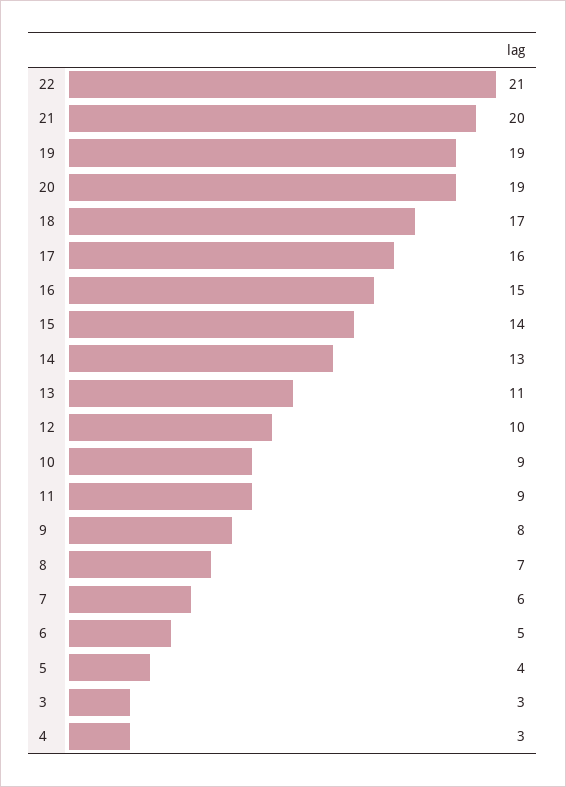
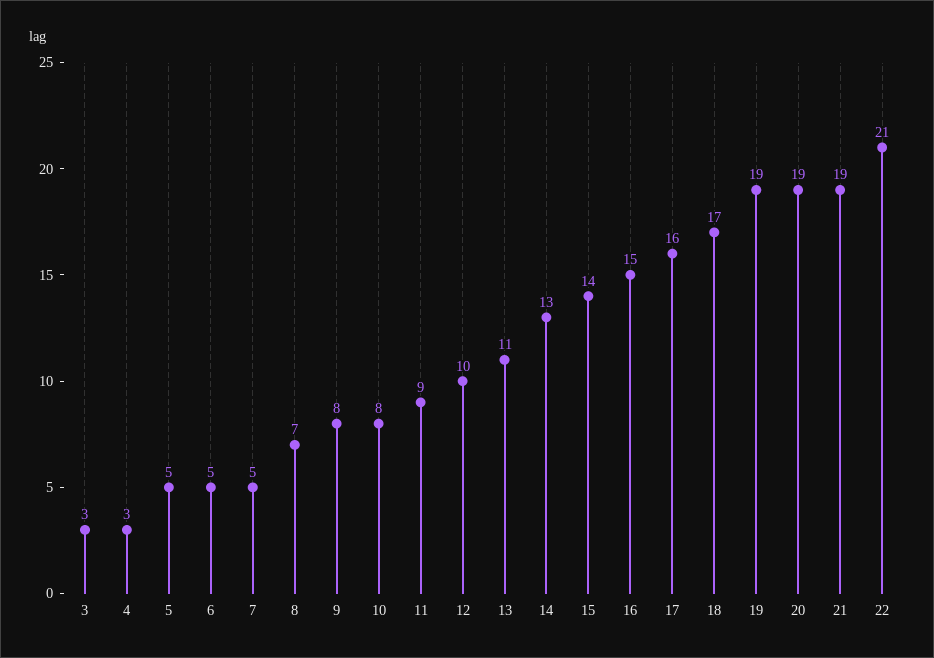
  {
    "22": 21,
-   "21": 20,
+   "21": 19,
    "19": 19,
    "20": 19,
    "18": 17,
    "17": 16,
    "16": 15,
    "15": 14,
    "14": 13,
    "13": 11,
    "12": 10,
-   "10": 9,
+   "10": 8,
    "11": 9,
    "9": 8,
    "8": 7,
-   "7": 6,
+   "7": 5,
    "6": 5,
-   "5": 4,
+   "5": 5,
    "3": 3,
    "4": 3
  }

